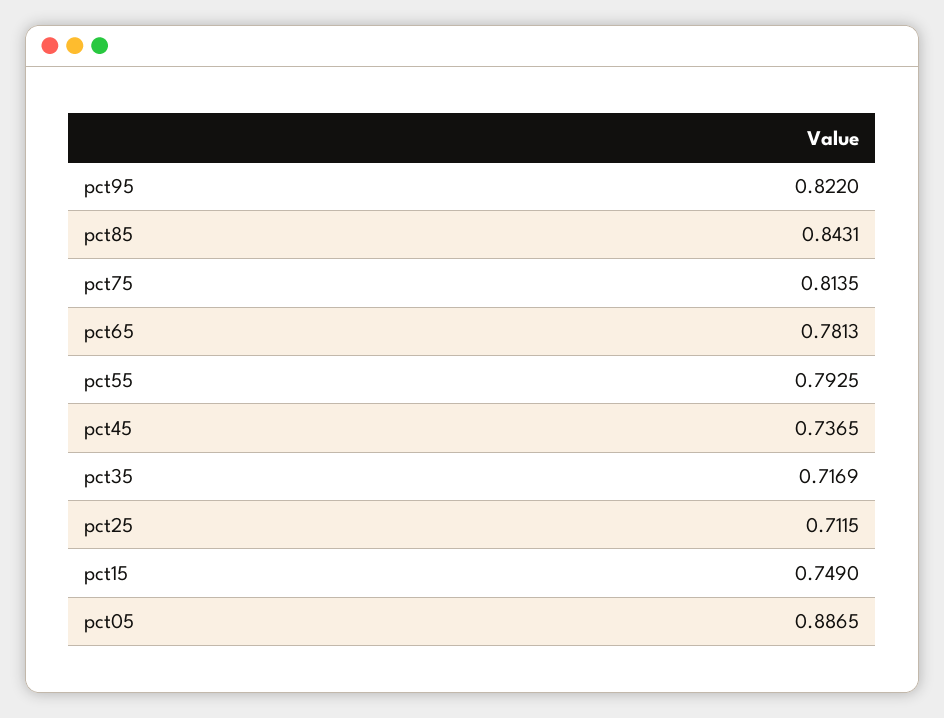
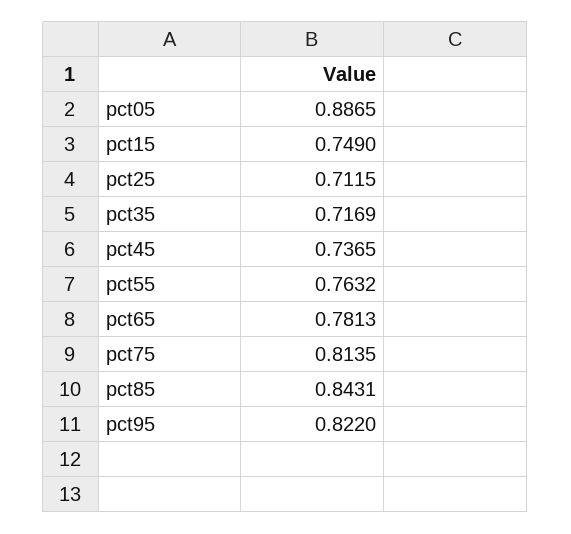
  {
    "pct95": 0.822,
    "pct85": 0.8431,
    "pct75": 0.8135,
    "pct65": 0.7813,
-   "pct55": 0.7925,
+   "pct55": 0.7632,
    "pct45": 0.7365,
    "pct35": 0.7169,
    "pct25": 0.7115,
    "pct15": 0.749,
    "pct05": 0.8865
  }

